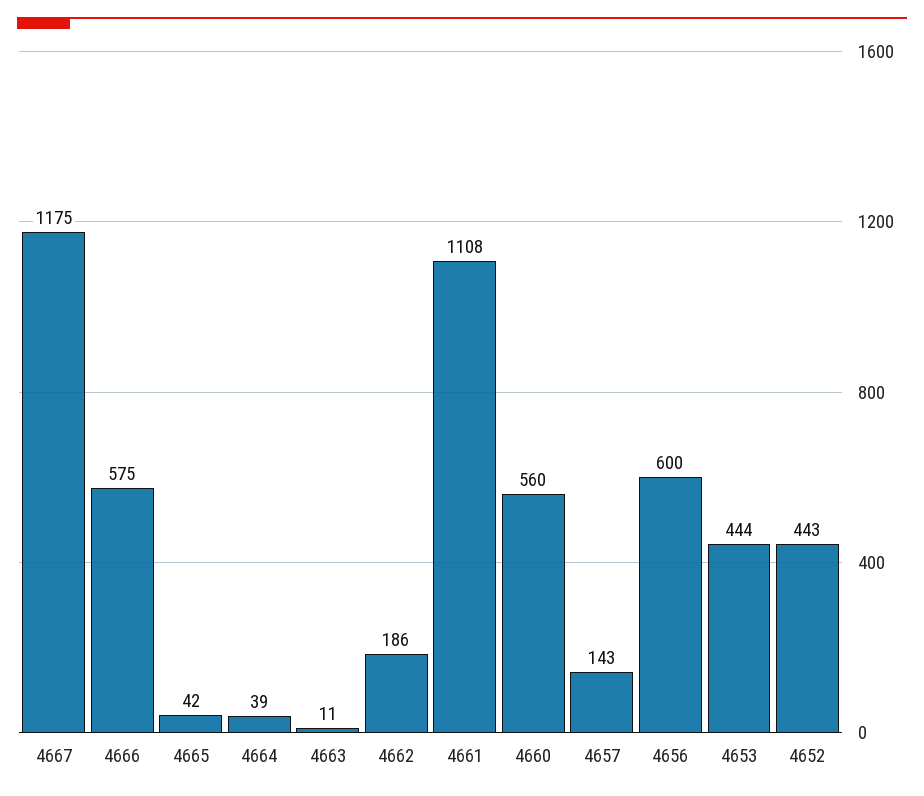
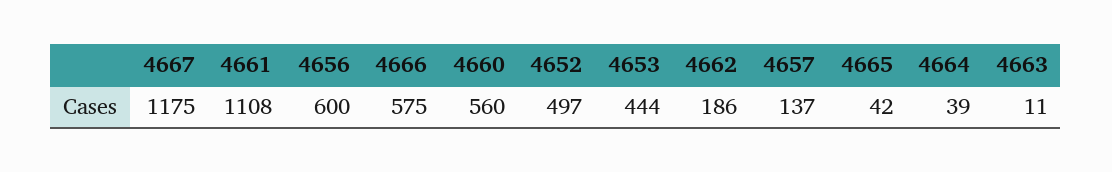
  {
    "4667": 1175,
    "4666": 575,
    "4665": 42,
    "4664": 39,
    "4663": 11,
    "4662": 186,
    "4661": 1108,
    "4660": 560,
-   "4657": 143,
+   "4657": 137,
    "4656": 600,
    "4653": 444,
-   "4652": 443
+   "4652": 497
  }

